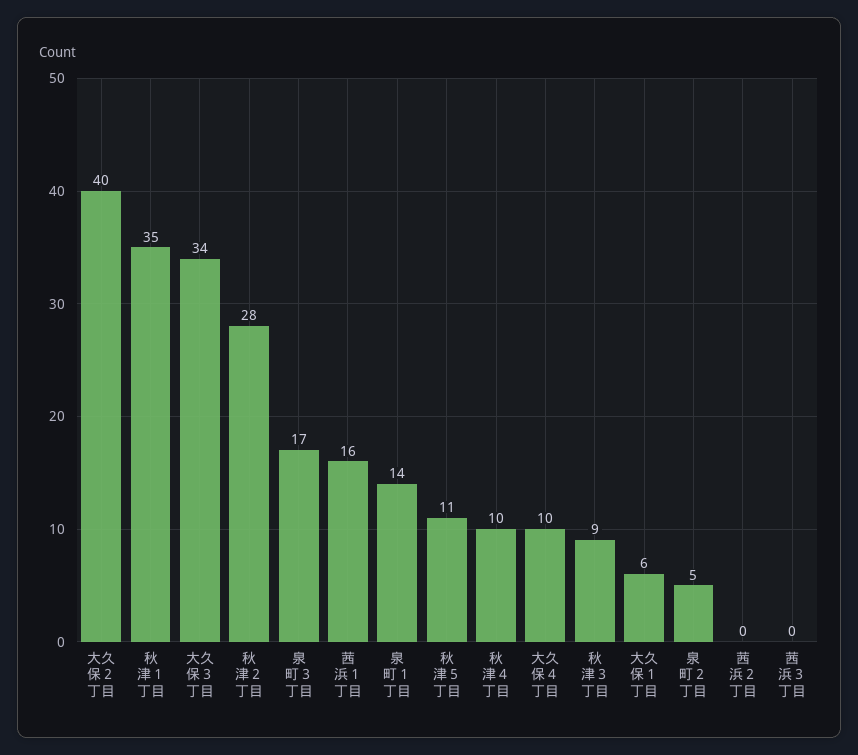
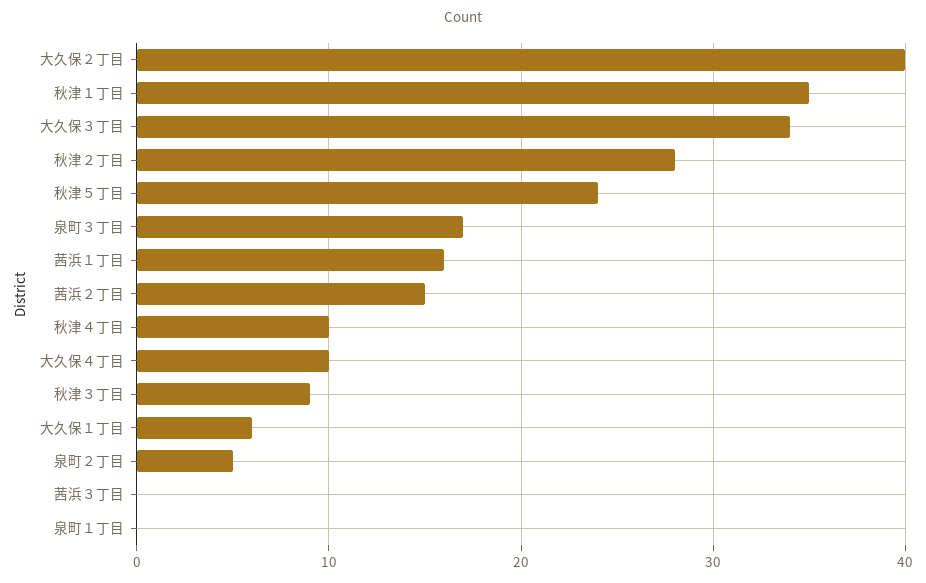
  {
    "大久保２丁目": 40,
    "秋津１丁目": 35,
    "大久保３丁目": 34,
    "秋津２丁目": 28,
    "泉町３丁目": 17,
    "茜浜１丁目": 16,
-   "泉町１丁目": 14,
+   "泉町１丁目": 0,
-   "秋津５丁目": 11,
+   "秋津５丁目": 24,
    "秋津４丁目": 10,
    "大久保４丁目": 10,
    "秋津３丁目": 9,
    "大久保１丁目": 6,
    "泉町２丁目": 5,
-   "茜浜２丁目": 0,
+   "茜浜２丁目": 15,
    "茜浜３丁目": 0
  }

